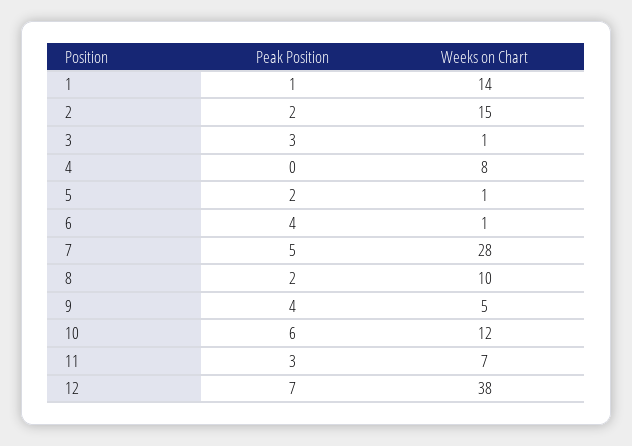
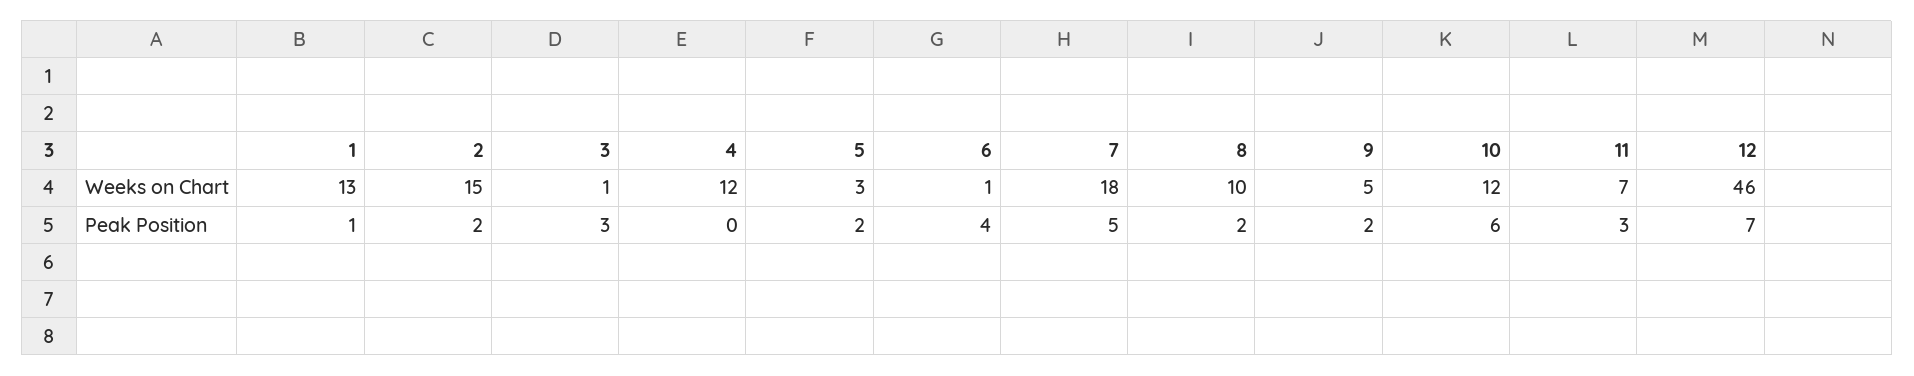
  {
    "Peak Position": {
      "1": 1,
      "2": 2,
      "3": 3,
      "4": 0,
      "5": 2,
      "6": 4,
      "7": 5,
      "8": 2,
-     "9": 4,
+     "9": 2,
      "10": 6,
      "11": 3,
      "12": 7
    },
    "Weeks on Chart": {
-     "1": 14,
+     "1": 13,
      "2": 15,
      "3": 1,
-     "4": 8,
+     "4": 12,
-     "5": 1,
+     "5": 3,
      "6": 1,
-     "7": 28,
+     "7": 18,
      "8": 10,
      "9": 5,
      "10": 12,
      "11": 7,
-     "12": 38
+     "12": 46
    }
  }

